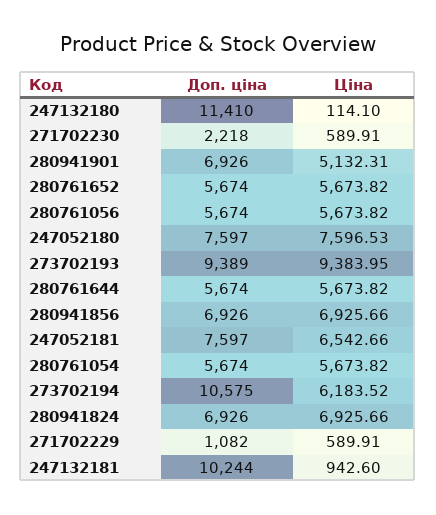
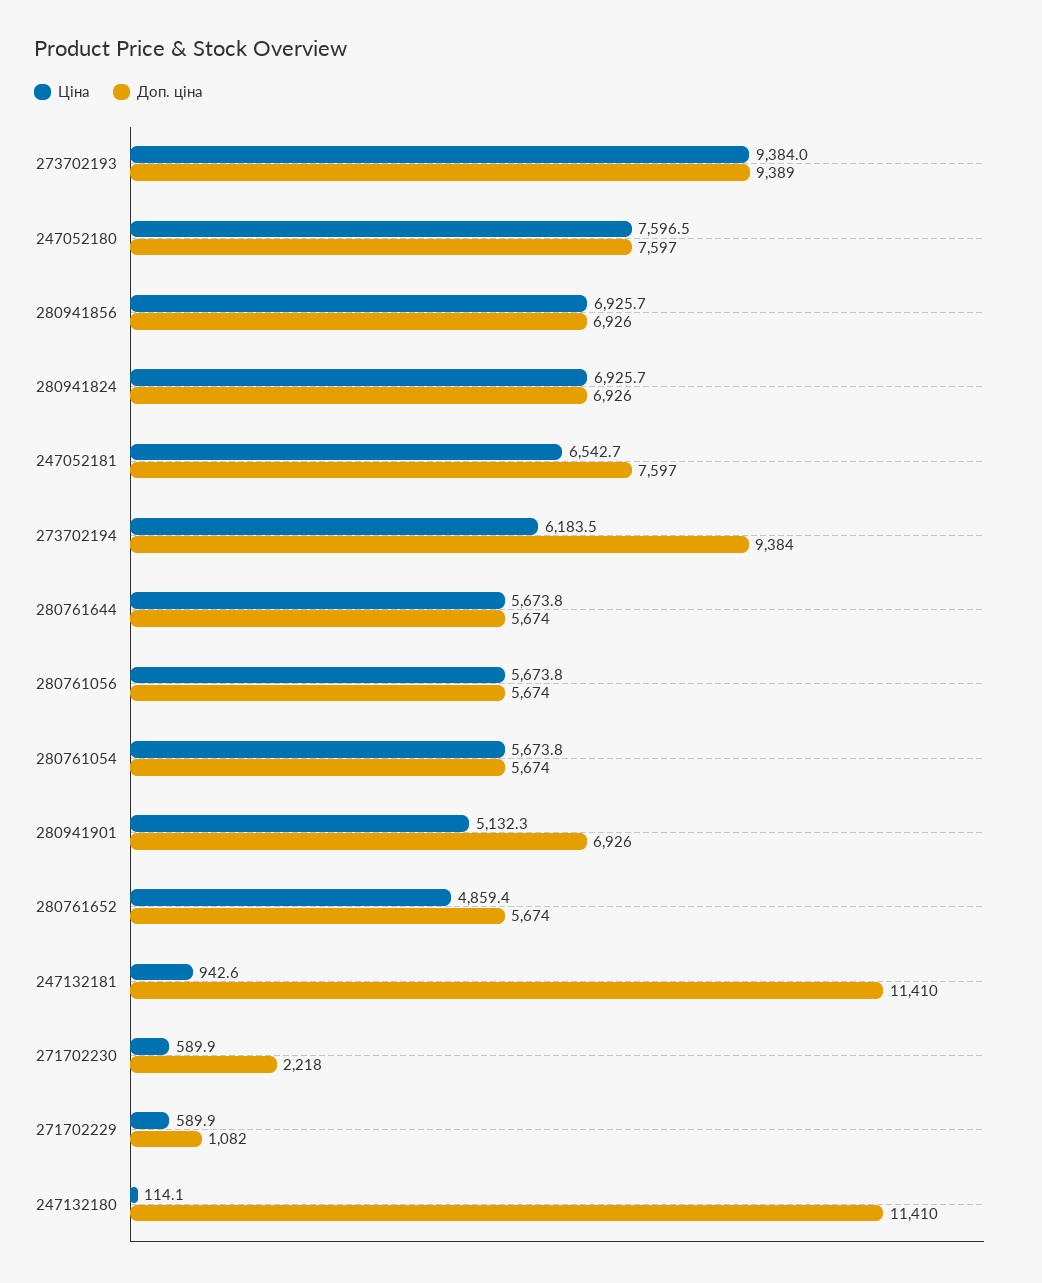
  {
    "Доп. ціна": {
      "247132180": 11410,
      "271702230": 2218,
      "280941901": 6926,
      "280761652": 5674,
      "280761056": 5674,
      "247052180": 7597,
      "273702193": 9389,
      "280761644": 5674,
      "280941856": 6926,
      "247052181": 7597,
      "280761054": 5674,
-     "273702194": 10575,
+     "273702194": 9384,
      "280941824": 6926,
      "271702229": 1082,
-     "247132181": 10244
+     "247132181": 11410
    },
    "Ціна": {
      "247132180": 114.1,
      "271702230": 589.91,
      "280941901": 5132.31,
-     "280761652": 5673.82,
+     "280761652": 4859.4,
      "280761056": 5673.82,
      "247052180": 7596.53,
      "273702193": 9383.95,
      "280761644": 5673.82,
      "280941856": 6925.66,
      "247052181": 6542.66,
      "280761054": 5673.82,
      "273702194": 6183.52,
      "280941824": 6925.66,
      "271702229": 589.91,
      "247132181": 942.6
    }
  }

